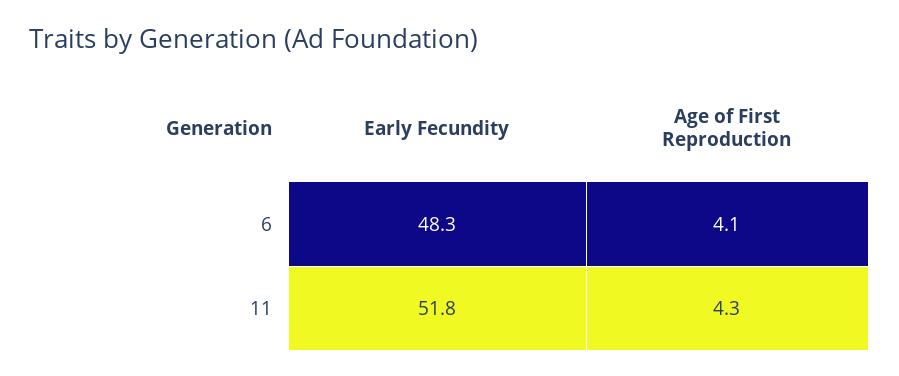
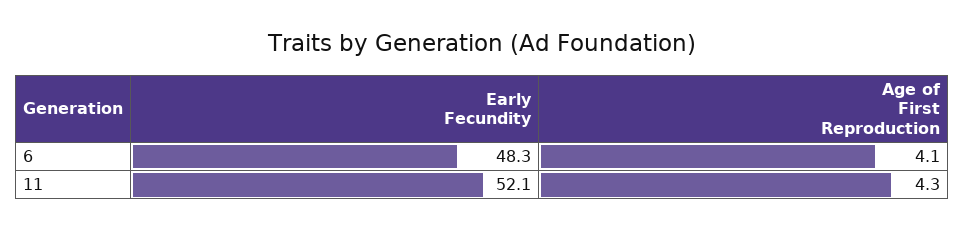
  {
    "Early Fecundity": {
      "6": 48.3,
-     "11": 51.8
+     "11": 52.1
    },
    "Age of First Reproduction": {
      "6": 4.1,
      "11": 4.3
    }
  }

